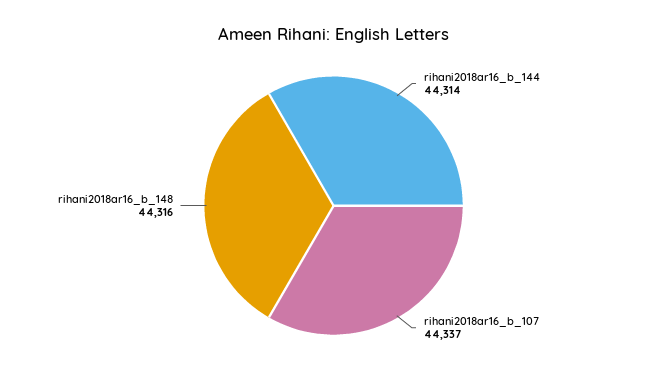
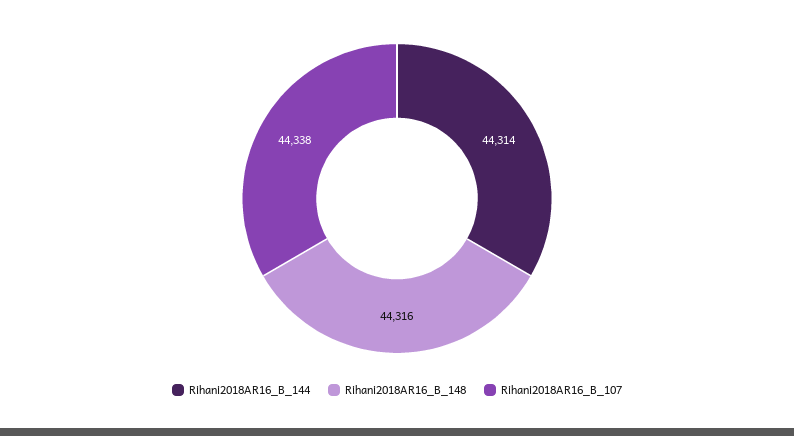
  {
    "rihani2018ar16_b_144": 44314,
-   "rihani2018ar16_b_107": 44337,
+   "rihani2018ar16_b_107": 44338,
    "rihani2018ar16_b_148": 44316
  }

